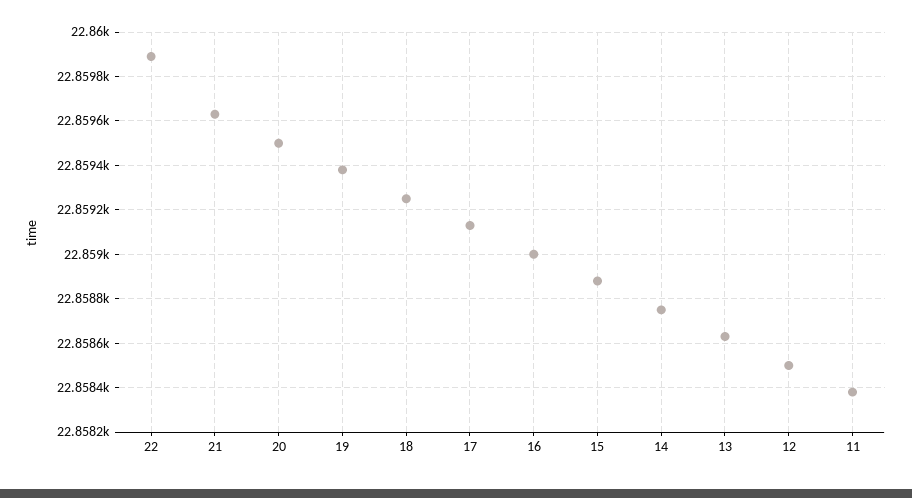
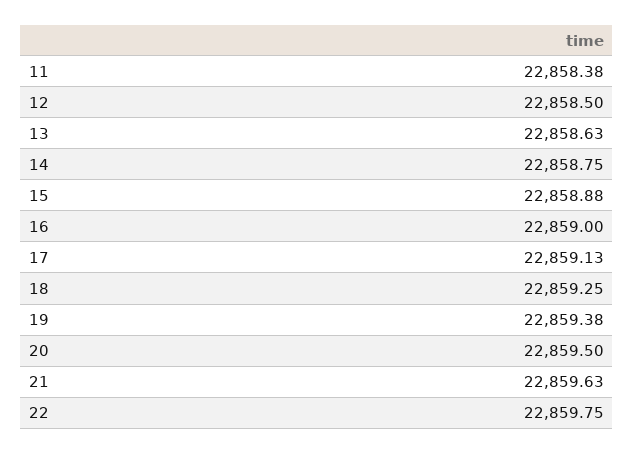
  {
-   "22": 22859.9,
+   "22": 22859.75,
    "21": 22859.63,
    "20": 22859.5,
    "19": 22859.38,
    "18": 22859.25,
    "17": 22859.13,
    "16": 22859,
    "15": 22858.88,
    "14": 22858.75,
    "13": 22858.63,
    "12": 22858.5,
    "11": 22858.38
  }

